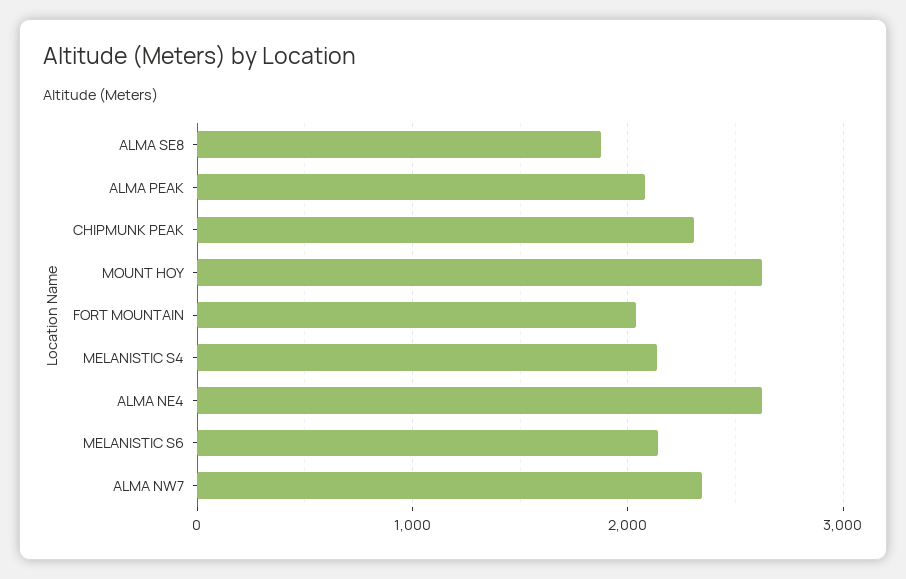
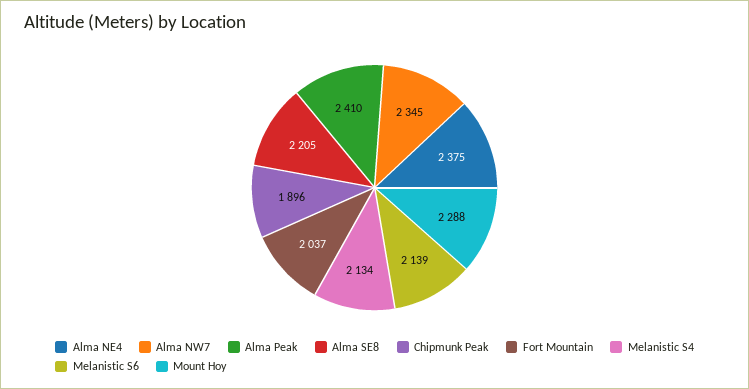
  {
-   "ALMA SE8": 1900,
+   "ALMA SE8": 2205,
-   "ALMA PEAK": 2100,
+   "ALMA PEAK": 2410,
-   "CHIPMUNK PEAK": 2300,
+   "CHIPMUNK PEAK": 1896,
-   "MOUNT HOY": 2600,
+   "MOUNT HOY": 2288,
    "FORT MOUNTAIN": 2037,
    "MELANISTIC S4": 2134,
-   "ALMA NE4": 2600,
+   "ALMA NE4": 2375,
    "MELANISTIC S6": 2139,
    "ALMA NW7": 2345
  }

